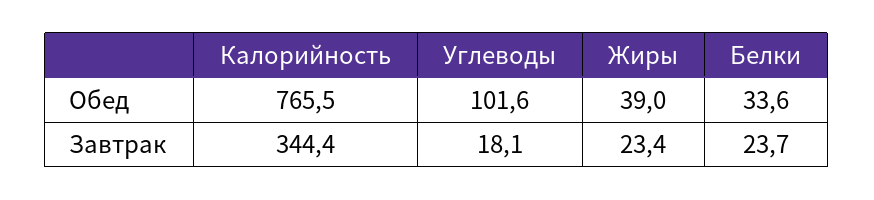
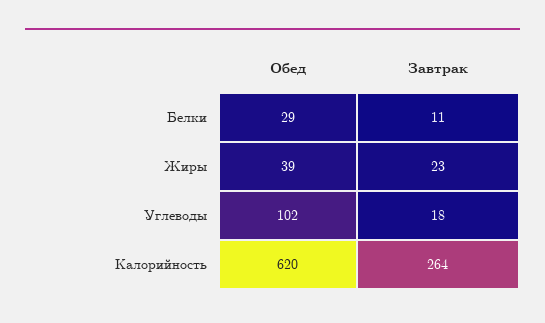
  {
    "Калорийность": {
-     "Обед": 765.5,
+     "Обед": 620,
-     "Завтрак": 344.4
+     "Завтрак": 264
    },
    "Углеводы": {
      "Обед": 101.6,
      "Завтрак": 18.1
    },
    "Жиры": {
      "Обед": 39,
      "Завтрак": 23.4
    },
    "Белки": {
-     "Обед": 33.6,
+     "Обед": 29,
-     "Завтрак": 23.7
+     "Завтрак": 11
    }
  }

